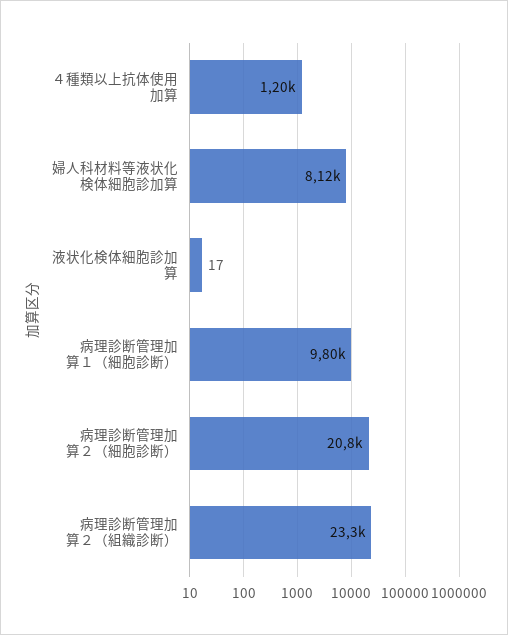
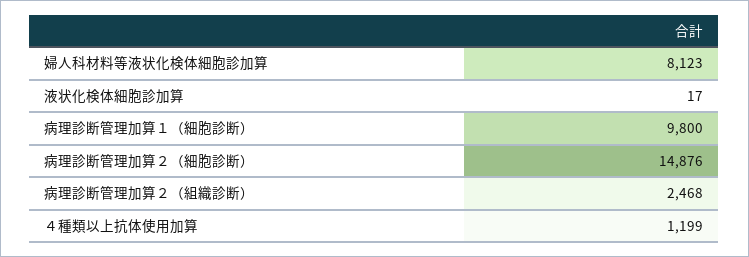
  {
    "４種類以上抗体使用加算": 1199,
    "婦人科材料等液状化検体細胞診加算": 8123,
    "液状化検体細胞診加算": 17,
    "病理診断管理加算１（細胞診断）": 9800,
-   "病理診断管理加算２（細胞診断）": 20800,
+   "病理診断管理加算２（細胞診断）": 14876,
-   "病理診断管理加算２（組織診断）": 23300
+   "病理診断管理加算２（組織診断）": 2468
  }

